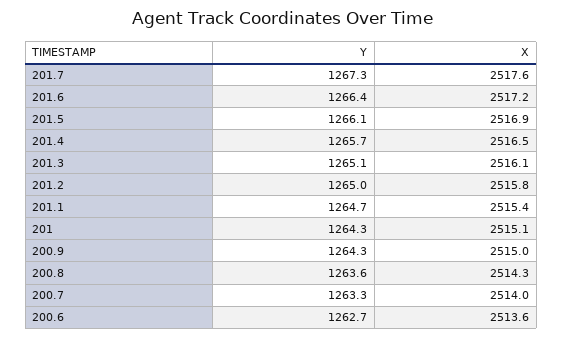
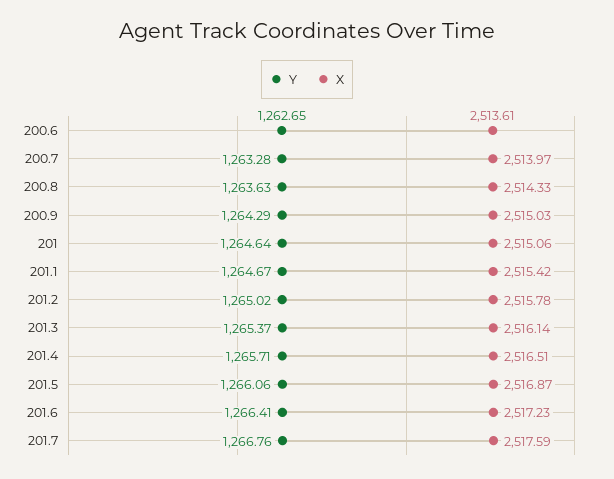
  {
    "Y": {
-     "201.7": 1267.3,
+     "201.7": 1266.76,
      "201.6": 1266.41,
      "201.5": 1266.06,
      "201.4": 1265.71,
-     "201.3": 1265.1,
+     "201.3": 1265.37,
      "201.2": 1265.02,
      "201.1": 1264.67,
-     "201": 1264.3,
+     "201": 1264.64,
      "200.9": 1264.29,
      "200.8": 1263.63,
      "200.7": 1263.28,
      "200.6": 1262.65
    },
    "X": {
      "201.7": 2517.59,
      "201.6": 2517.23,
      "201.5": 2516.87,
      "201.4": 2516.51,
      "201.3": 2516.14,
      "201.2": 2515.78,
      "201.1": 2515.42,
      "201": 2515.06,
      "200.9": 2515.03,
      "200.8": 2514.33,
      "200.7": 2513.97,
      "200.6": 2513.61
    }
  }

